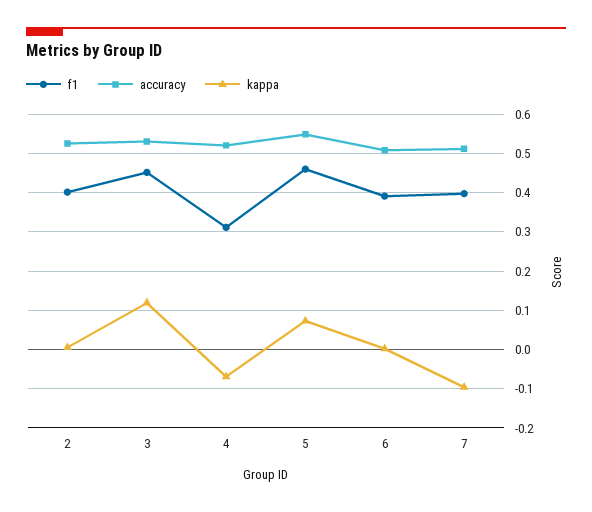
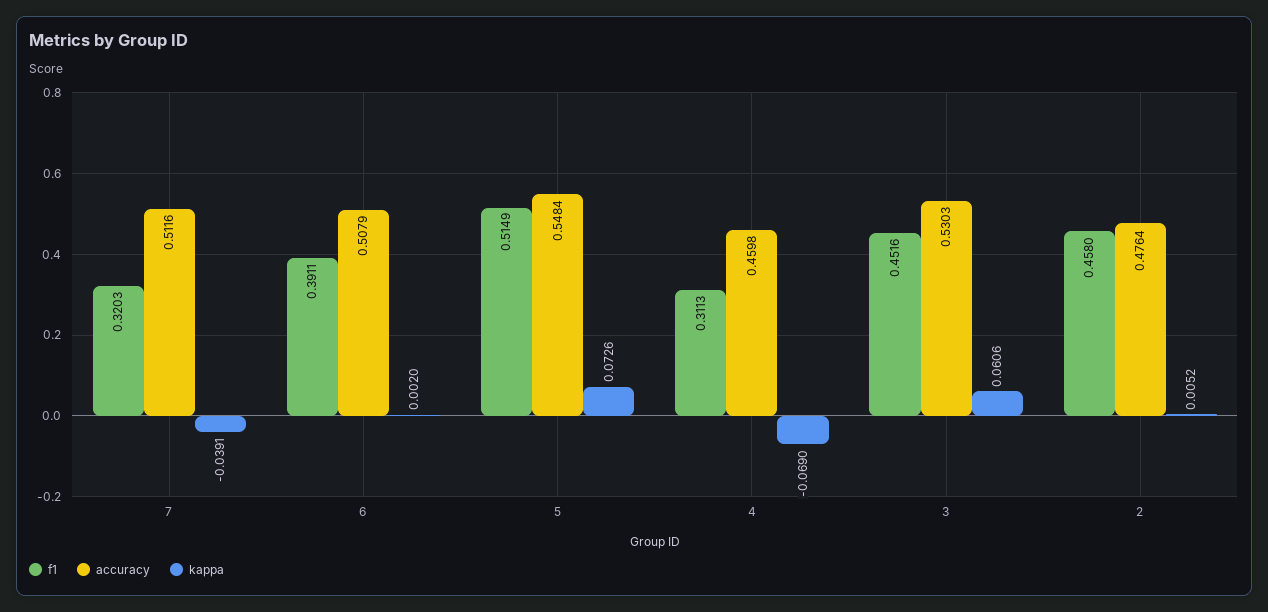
  {
    "f1": {
-     "2": 0.4,
+     "2": 0.458,
      "3": 0.4516,
      "4": 0.3113,
-     "5": 0.46,
+     "5": 0.5149,
      "6": 0.3911,
-     "7": 0.4
+     "7": 0.3203
    },
    "accuracy": {
-     "2": 0.52,
+     "2": 0.4764,
      "3": 0.5303,
-     "4": 0.52,
+     "4": 0.4598,
      "5": 0.5484,
      "6": 0.5079,
      "7": 0.5116
    },
    "kappa": {
      "2": 0.0052,
-     "3": 0.12,
+     "3": 0.0606,
      "4": -0.069,
      "5": 0.0726,
      "6": 0.002,
-     "7": -0.1
+     "7": -0.0391
    }
  }

